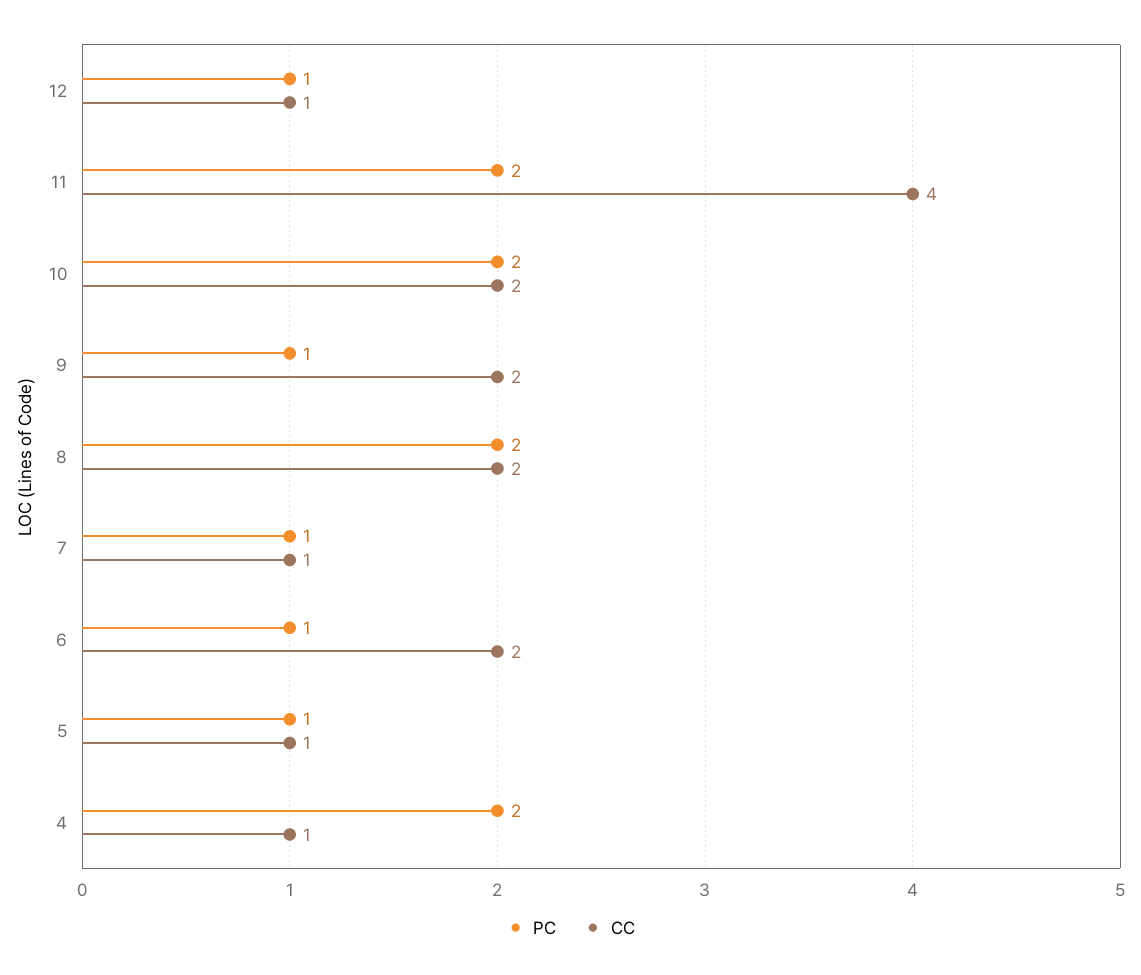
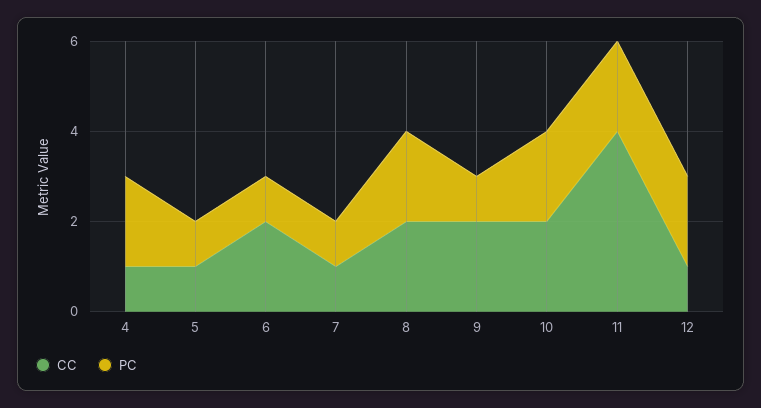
  {
    "PC": {
-     "12": 1,
+     "12": 2,
      "11": 2,
      "10": 2,
      "9": 1,
      "8": 2,
      "7": 1,
      "6": 1,
      "5": 1,
      "4": 2
    },
    "CC": {
      "12": 1,
      "11": 4,
      "10": 2,
      "9": 2,
      "8": 2,
      "7": 1,
      "6": 2,
      "5": 1,
      "4": 1
    }
  }

